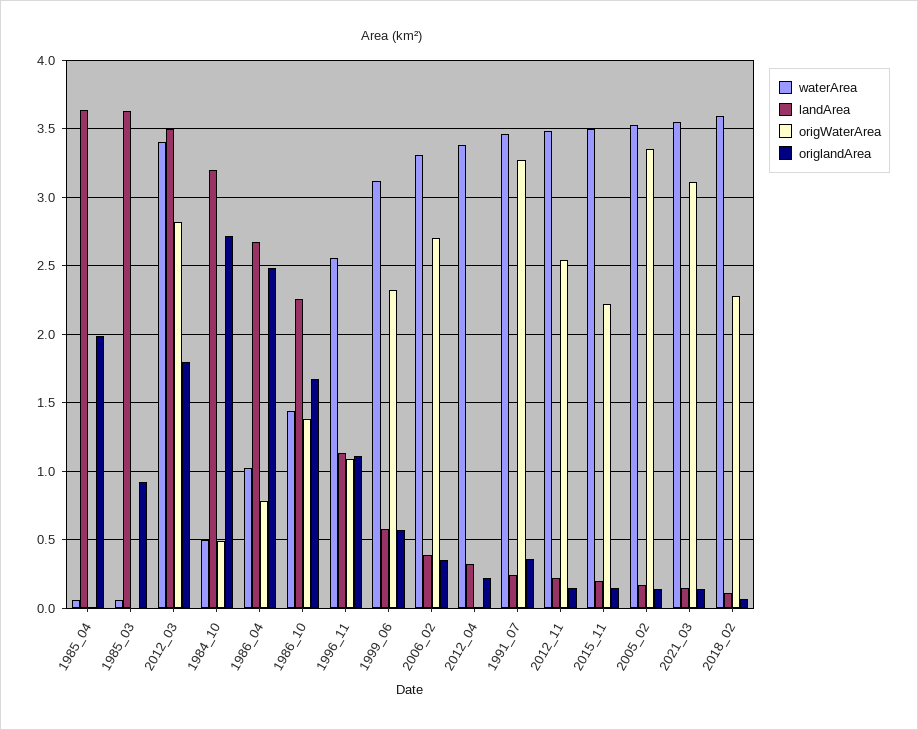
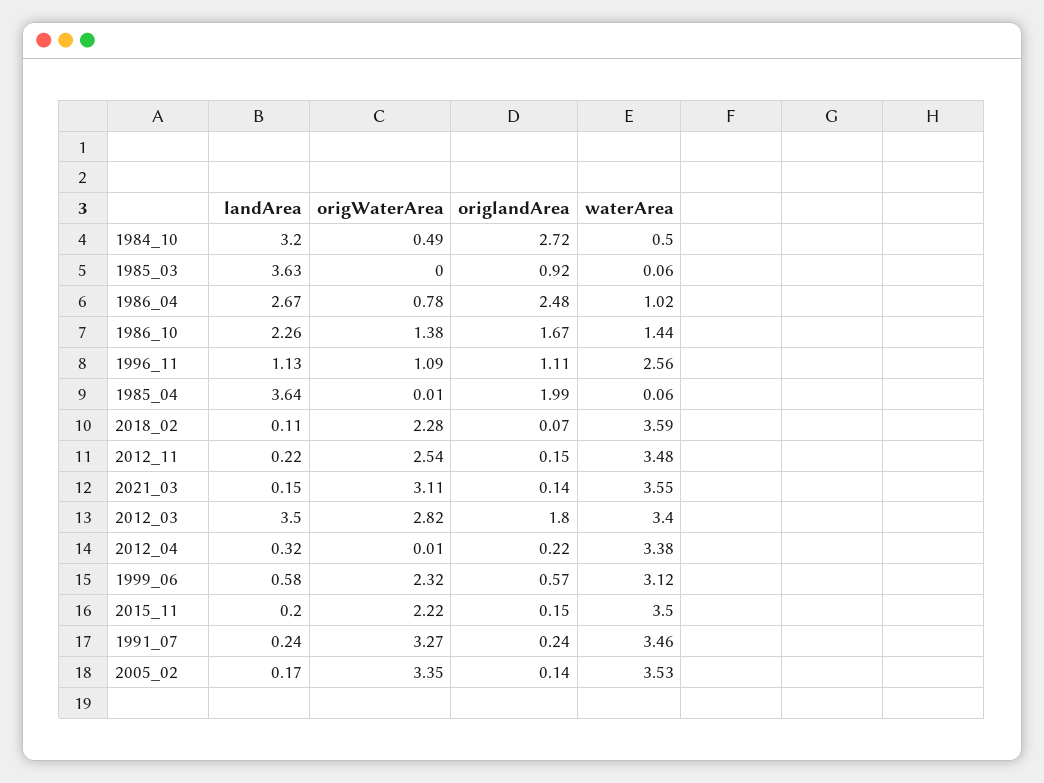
  {
    "waterArea": {
      "1985_04": 0.06,
      "1985_03": 0.06,
      "2012_03": 3.4,
      "1984_10": 0.5,
      "1986_04": 1.02,
      "1986_10": 1.44,
      "1996_11": 2.56,
      "1999_06": 3.12,
-     "2006_02": 3.3,
      "2012_04": 3.38,
      "1991_07": 3.46,
      "2012_11": 3.48,
      "2015_11": 3.5,
      "2005_02": 3.53,
      "2021_03": 3.55,
      "2018_02": 3.59
    },
    "landArea": {
      "1985_04": 3.64,
      "1985_03": 3.63,
      "2012_03": 3.5,
      "1984_10": 3.2,
      "1986_04": 2.67,
      "1986_10": 2.26,
      "1996_11": 1.13,
      "1999_06": 0.58,
-     "2006_02": 0.4,
      "2012_04": 0.32,
      "1991_07": 0.24,
      "2012_11": 0.22,
      "2015_11": 0.2,
      "2005_02": 0.17,
      "2021_03": 0.15,
      "2018_02": 0.11
    },
    "origWaterArea": {
      "1985_04": 0.01,
      "1985_03": 0,
      "2012_03": 2.82,
      "1984_10": 0.49,
      "1986_04": 0.78,
      "1986_10": 1.38,
      "1996_11": 1.09,
      "1999_06": 2.32,
-     "2006_02": 2.7,
      "2012_04": 0.01,
      "1991_07": 3.27,
      "2012_11": 2.54,
      "2015_11": 2.22,
      "2005_02": 3.35,
      "2021_03": 3.11,
      "2018_02": 2.28
    },
    "origlandArea": {
      "1985_04": 1.99,
      "1985_03": 0.92,
      "2012_03": 1.8,
      "1984_10": 2.72,
      "1986_04": 2.48,
      "1986_10": 1.67,
      "1996_11": 1.11,
      "1999_06": 0.57,
-     "2006_02": 0.35,
      "2012_04": 0.22,
-     "1991_07": 0.35,
+     "1991_07": 0.24,
      "2012_11": 0.15,
      "2015_11": 0.15,
      "2005_02": 0.14,
      "2021_03": 0.14,
      "2018_02": 0.07
    }
  }

